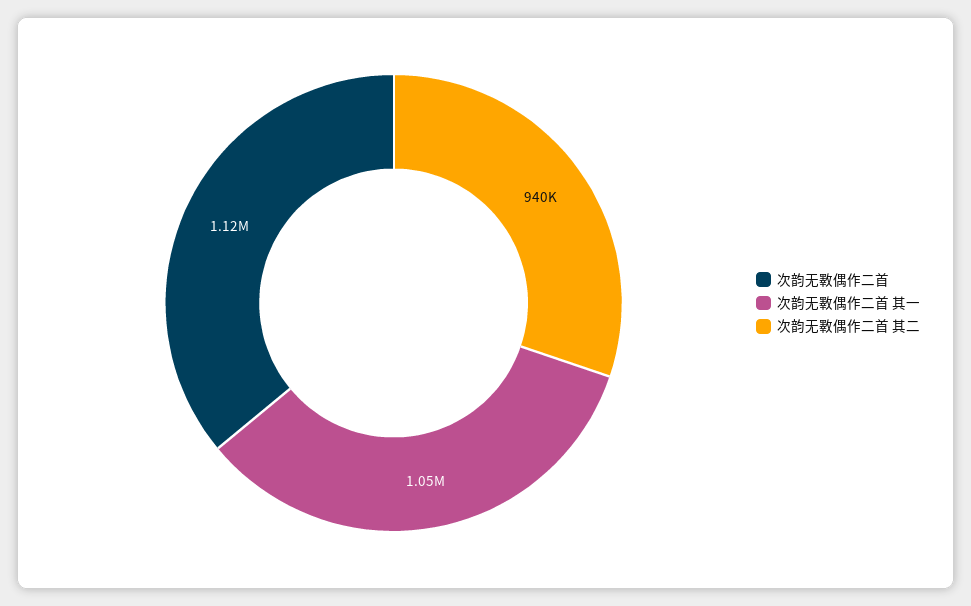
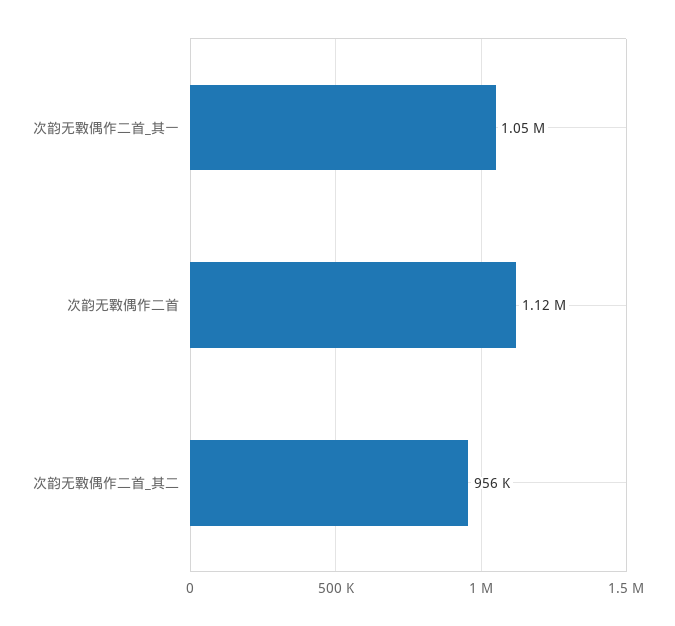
  {
    "次韵无斁偶作二首": 1120000,
    "次韵无斁偶作二首 其一": 1050000,
-   "次韵无斁偶作二首 其二": 940000
+   "次韵无斁偶作二首 其二": 956000
  }

